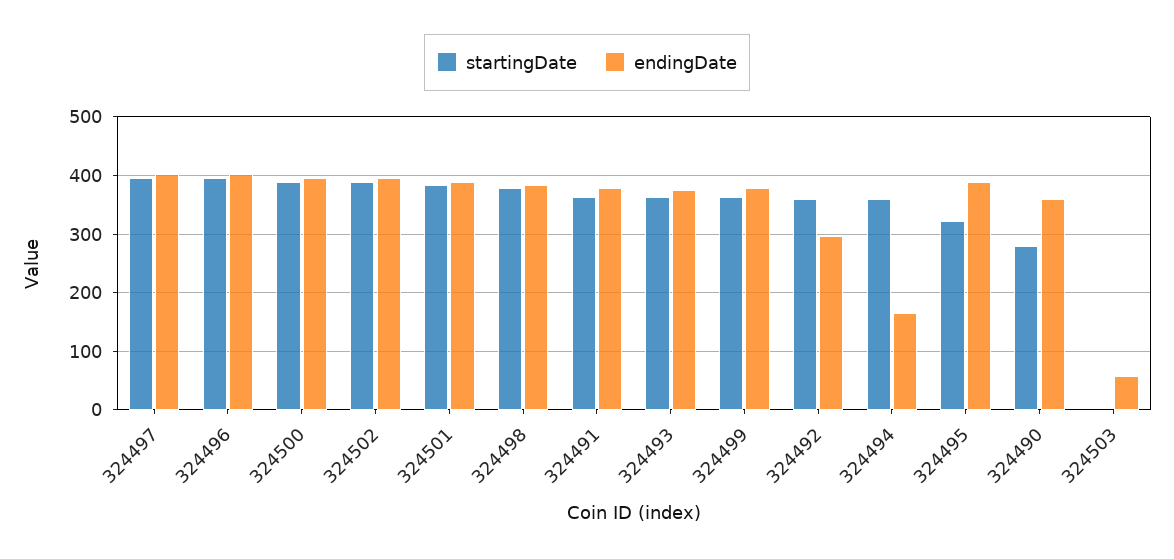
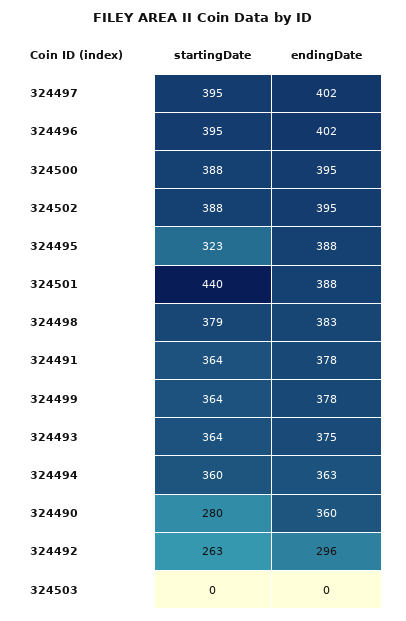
  {
    "startingDate": {
      "324497": 395,
      "324496": 395,
      "324500": 388,
      "324502": 388,
-     "324501": 380,
+     "324501": 440,
      "324498": 379,
      "324491": 364,
      "324493": 364,
      "324499": 364,
-     "324492": 360,
+     "324492": 263,
      "324494": 360,
      "324495": 323,
      "324490": 280,
      "324503": 0
    },
    "endingDate": {
      "324497": 402,
      "324496": 402,
      "324500": 395,
      "324502": 395,
      "324501": 388,
      "324498": 383,
      "324491": 378,
      "324493": 375,
      "324499": 378,
      "324492": 296,
-     "324494": 160,
+     "324494": 363,
      "324495": 388,
      "324490": 360,
-     "324503": 60
+     "324503": 0
    }
  }

